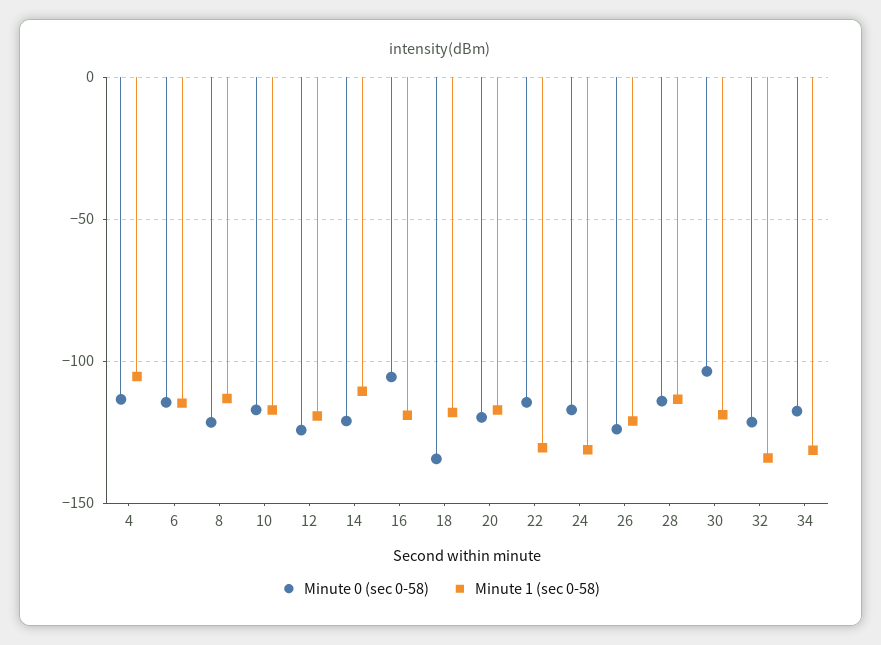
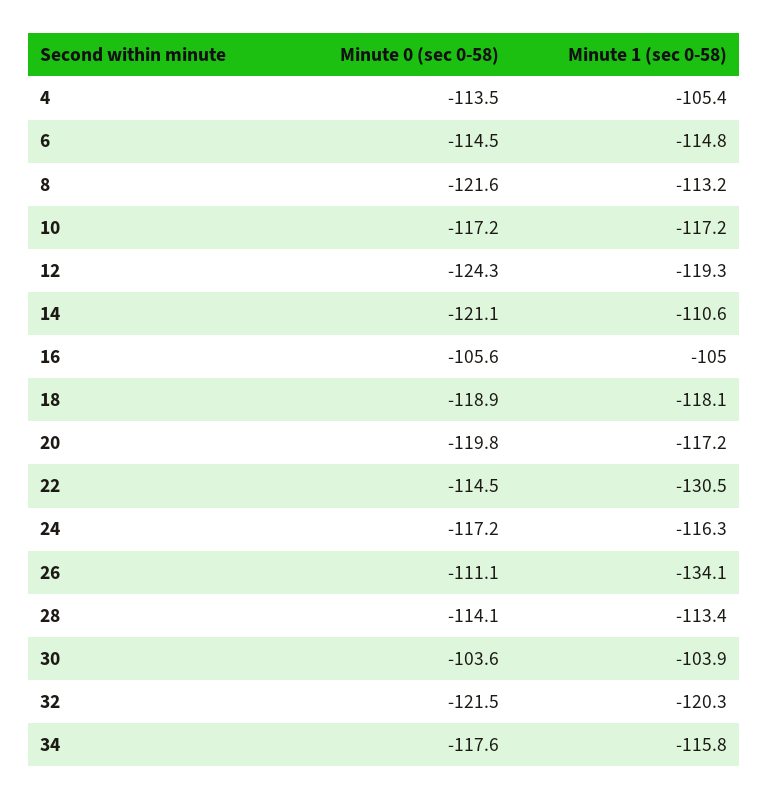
  {
    "Minute 0 (sec 0-58)": {
      "4": -113.5,
      "6": -114.5,
      "8": -121.6,
      "10": -117.2,
      "12": -124.3,
      "14": -121.1,
      "16": -105.6,
-     "18": -135,
+     "18": -118.9,
      "20": -119.8,
      "22": -114.5,
      "24": -117.2,
-     "26": -125,
+     "26": -111.1,
      "28": -114.1,
      "30": -103.6,
      "32": -121.5,
      "34": -117.6
    },
    "Minute 1 (sec 0-58)": {
      "4": -105.4,
      "6": -114.8,
      "8": -113.2,
      "10": -117.2,
      "12": -119.3,
      "14": -110.6,
-     "16": -120,
+     "16": -105,
      "18": -118.1,
      "20": -117.2,
      "22": -130.5,
-     "24": -130,
+     "24": -116.3,
-     "26": -120,
+     "26": -134.1,
      "28": -113.4,
-     "30": -120,
+     "30": -103.9,
-     "32": -135,
+     "32": -120.3,
-     "34": -130
+     "34": -115.8
    }
  }

